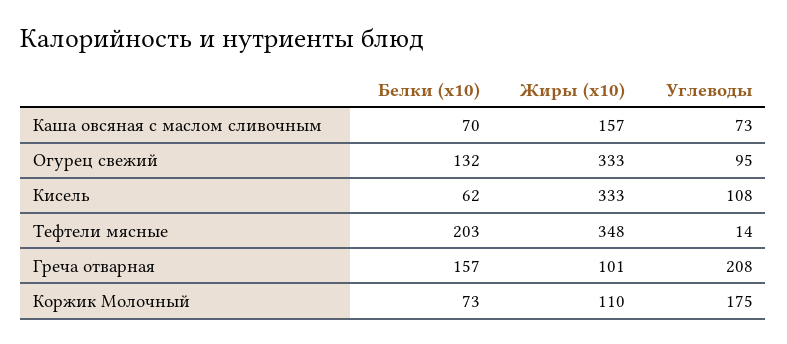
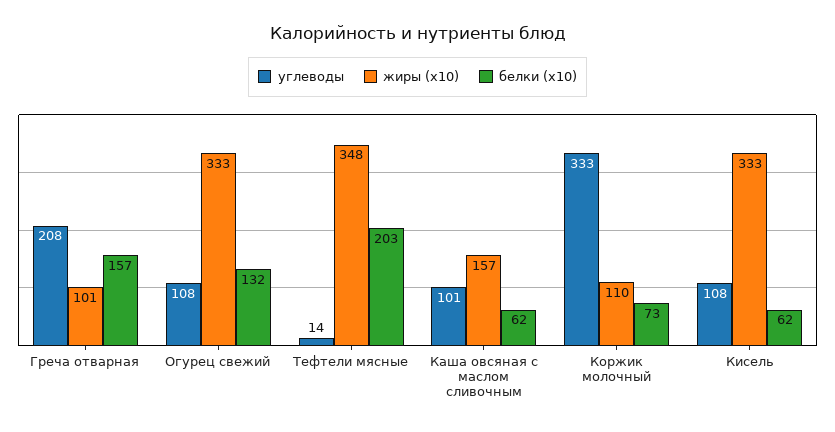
  {
    "Белки (x10)": {
-     "Каша овсяная с маслом сливочным": 70,
+     "Каша овсяная с маслом сливочным": 62,
      "Огурец свежий": 132,
      "Кисель": 62,
      "Тефтели мясные": 203,
      "Греча отварная": 157,
      "Коржик Молочный": 73
    },
    "Жиры (x10)": {
      "Каша овсяная с маслом сливочным": 157,
      "Огурец свежий": 333,
      "Кисель": 333,
      "Тефтели мясные": 348,
      "Греча отварная": 101,
      "Коржик Молочный": 110
    },
    "Углеводы": {
-     "Каша овсяная с маслом сливочным": 73,
+     "Каша овсяная с маслом сливочным": 101,
-     "Огурец свежий": 95,
+     "Огурец свежий": 108,
      "Кисель": 108,
      "Тефтели мясные": 14,
      "Греча отварная": 208,
-     "Коржик Молочный": 175
+     "Коржик Молочный": 333
    }
  }

